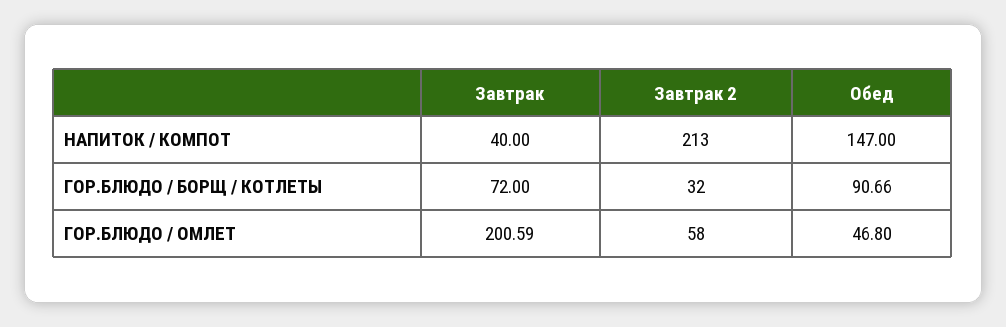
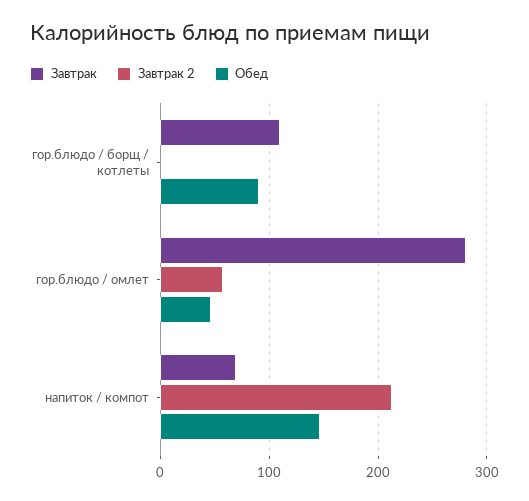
  {
    "Завтрак": {
-     "НАПИТОК / КОМПОТ": 40,
+     "НАПИТОК / КОМПОТ": 70,
-     "ГОР.БЛЮДО / БОРЩ / КОТЛЕТЫ": 72,
+     "ГОР.БЛЮДО / БОРЩ / КОТЛЕТЫ": 110,
-     "ГОР.БЛЮДО / ОМЛЕТ": 200.59
+     "ГОР.БЛЮДО / ОМЛЕТ": 280
    },
    "Завтрак 2": {
      "НАПИТОК / КОМПОТ": 213,
-     "ГОР.БЛЮДО / БОРЩ / КОТЛЕТЫ": 32,
+     "ГОР.БЛЮДО / БОРЩ / КОТЛЕТЫ": 0,
      "ГОР.БЛЮДО / ОМЛЕТ": 58
    },
    "Обед": {
      "НАПИТОК / КОМПОТ": 147,
      "ГОР.БЛЮДО / БОРЩ / КОТЛЕТЫ": 90.66,
      "ГОР.БЛЮДО / ОМЛЕТ": 46.8
    }
  }

